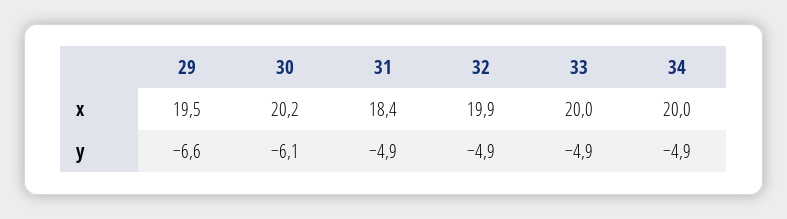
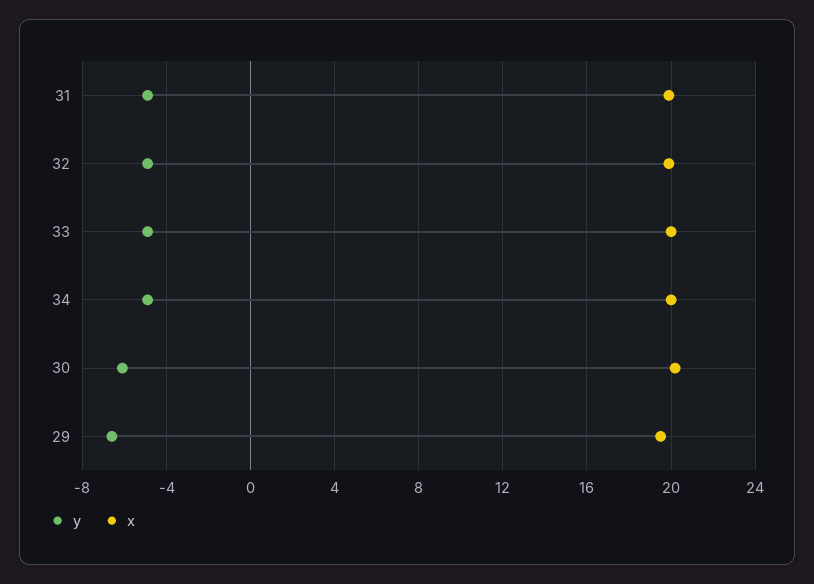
  {
    "x": {
      "29": 19.5,
      "30": 20.2,
-     "31": 18.4,
+     "31": 20,
      "32": 19.9,
      "33": 20,
      "34": 20
    },
    "y": {
      "29": -6.6,
      "30": -6.1,
      "31": -4.9,
      "32": -4.9,
      "33": -4.9,
      "34": -4.9
    }
  }

